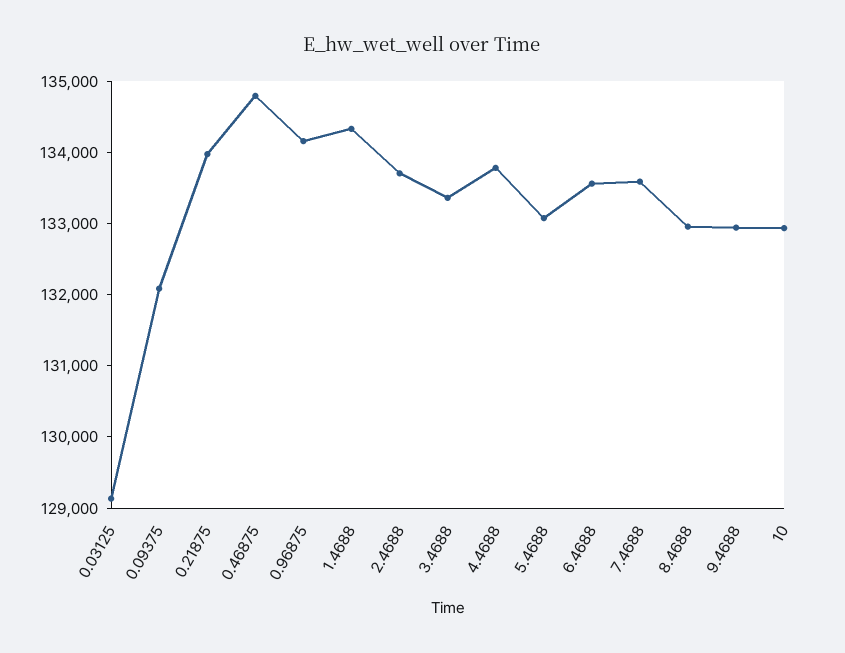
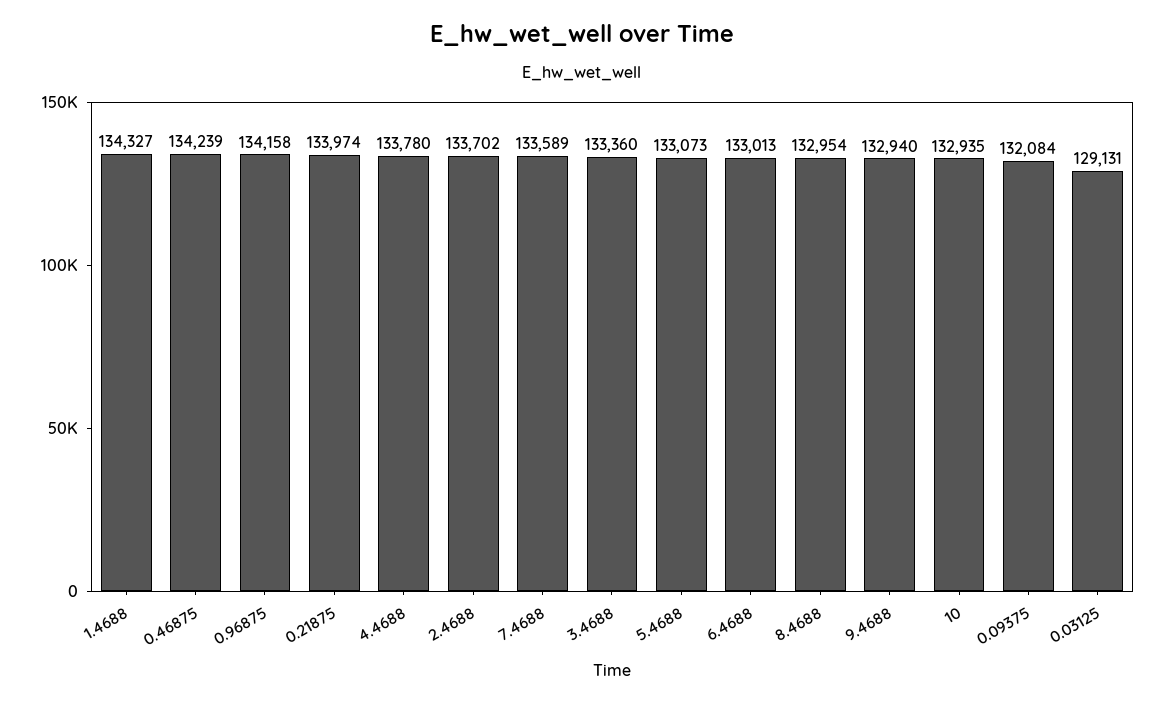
  {
    "0.03125": 129131,
    "0.09375": 132084,
    "0.21875": 133974,
-   "0.46875": 134800,
+   "0.46875": 134239,
    "0.96875": 134158,
    "1.4688": 134327,
    "2.4688": 133702,
    "3.4688": 133360,
    "4.4688": 133780,
    "5.4688": 133073,
-   "6.4688": 133600,
+   "6.4688": 133013,
    "7.4688": 133589,
    "8.4688": 132954,
    "9.4688": 132940,
    "10": 132935
  }

